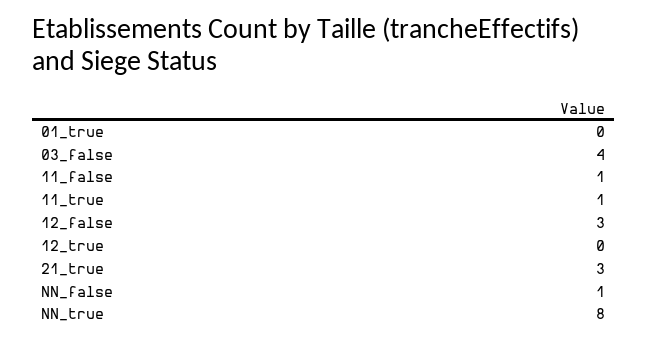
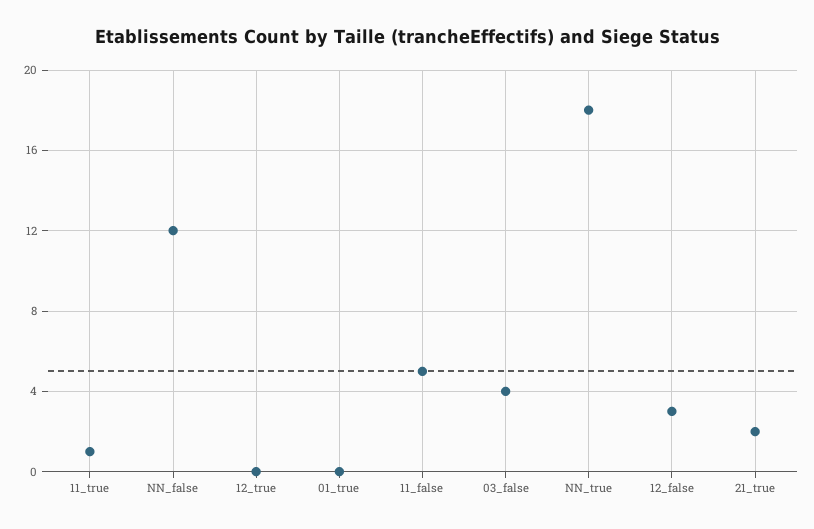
  {
    "01_true": 0,
    "03_false": 4,
-   "11_false": 1,
+   "11_false": 5,
    "11_true": 1,
    "12_false": 3,
    "12_true": 0,
-   "21_true": 3,
+   "21_true": 2,
-   "NN_false": 1,
+   "NN_false": 12,
-   "NN_true": 8
+   "NN_true": 18
  }

